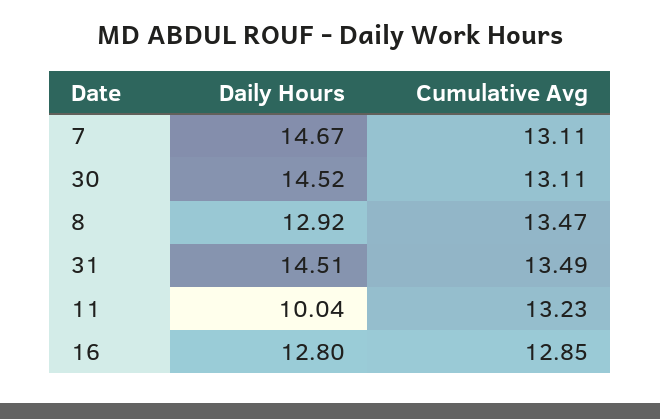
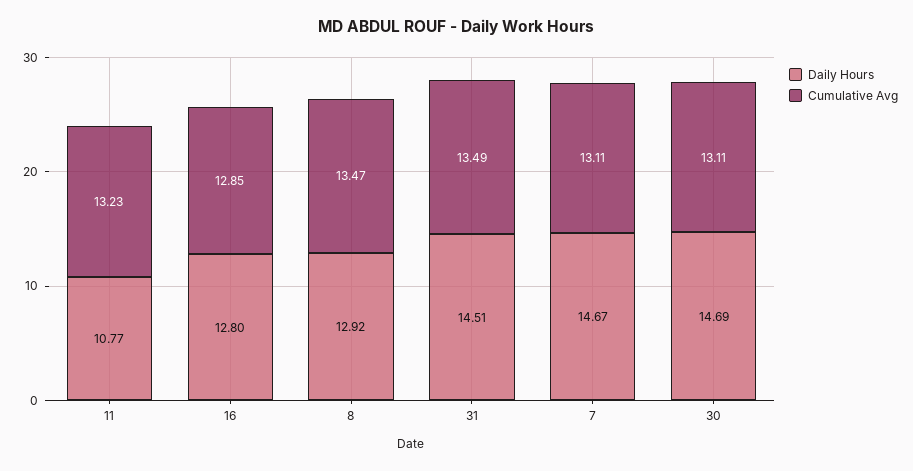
  {
    "Daily Hours": {
      "7": 14.67,
-     "30": 14.52,
+     "30": 14.69,
      "8": 12.92,
      "31": 14.51,
-     "11": 10.04,
+     "11": 10.77,
      "16": 12.8
    },
    "Cumulative Avg": {
      "7": 13.11,
      "30": 13.11,
      "8": 13.47,
      "31": 13.49,
      "11": 13.23,
      "16": 12.85
    }
  }

